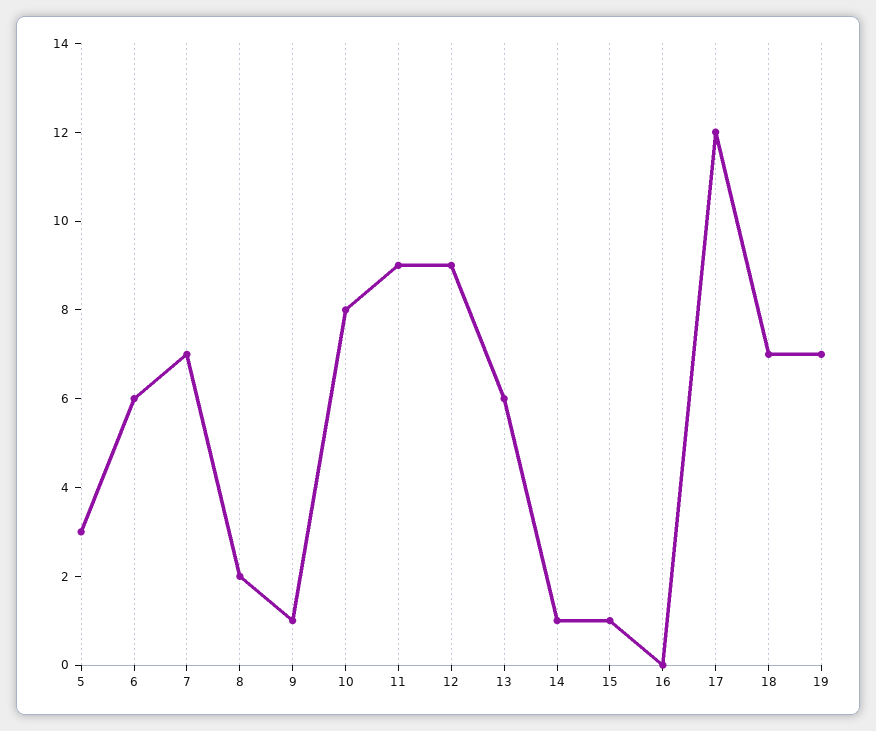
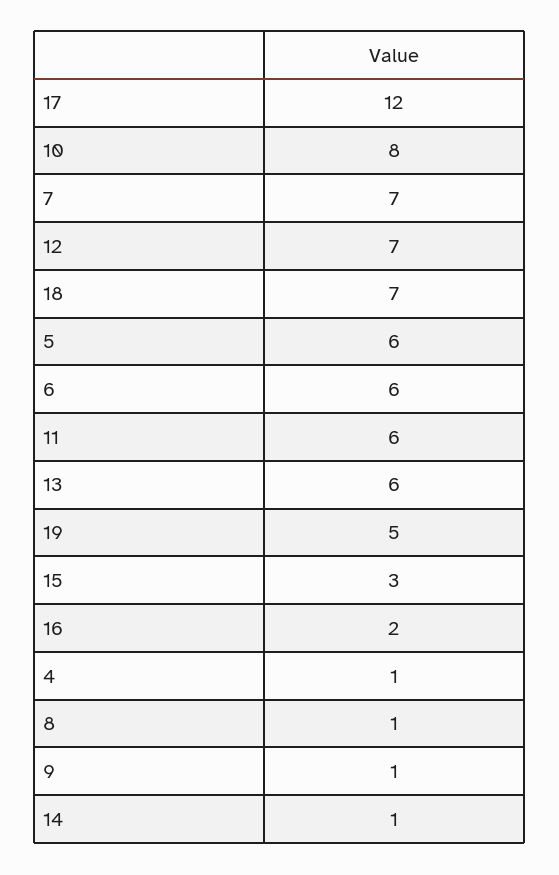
  {
-   "5": 3,
+   "5": 6,
    "6": 6,
    "7": 7,
-   "8": 2,
+   "8": 1,
    "9": 1,
    "10": 8,
-   "11": 9,
+   "11": 6,
-   "12": 9,
+   "12": 7,
    "13": 6,
    "14": 1,
-   "15": 1,
+   "15": 3,
-   "16": 0,
+   "16": 2,
    "17": 12,
    "18": 7,
-   "19": 7
+   "19": 5,
+   "4": 1
  }

